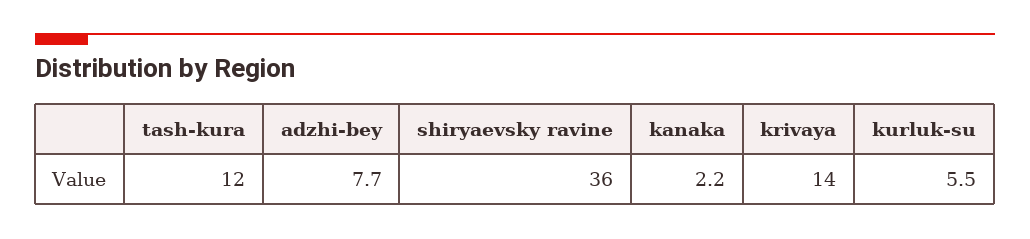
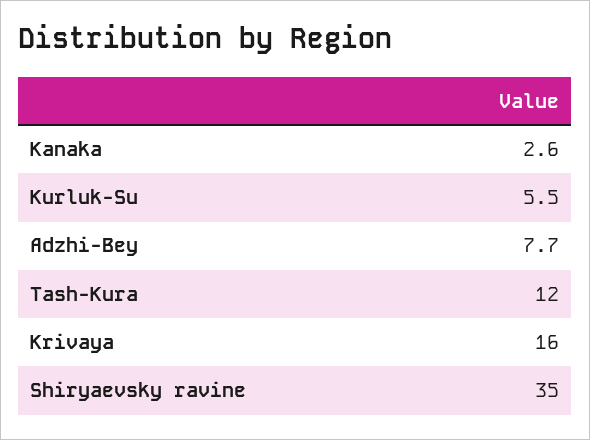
  {
    "tash-kura": 12,
    "adzhi-bey": 7.7,
-   "shiryaevsky ravine": 36,
+   "shiryaevsky ravine": 35,
-   "kanaka": 2.2,
+   "kanaka": 2.6,
-   "krivaya": 14,
+   "krivaya": 16,
    "kurluk-su": 5.5
  }

